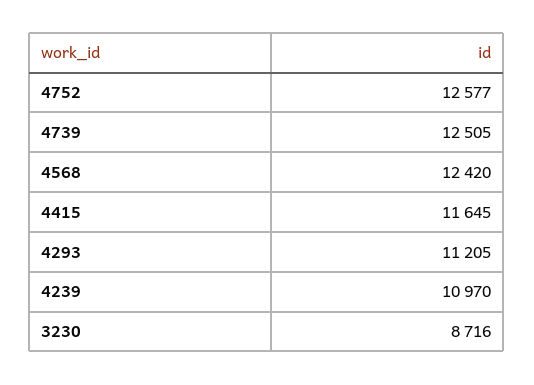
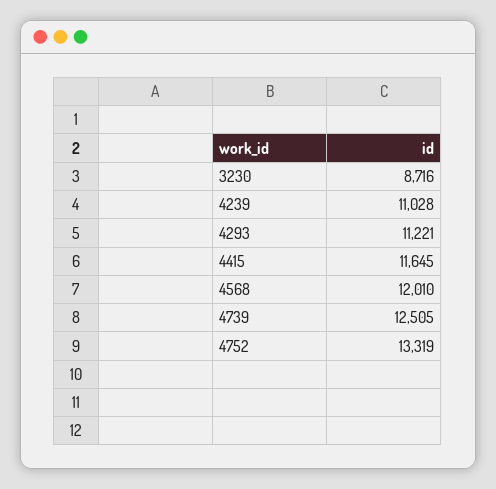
  {
-   "4752": 12577,
+   "4752": 13319,
    "4739": 12505,
-   "4568": 12420,
+   "4568": 12010,
    "4415": 11645,
-   "4293": 11205,
+   "4293": 11221,
-   "4239": 10970,
+   "4239": 11028,
    "3230": 8716
  }

